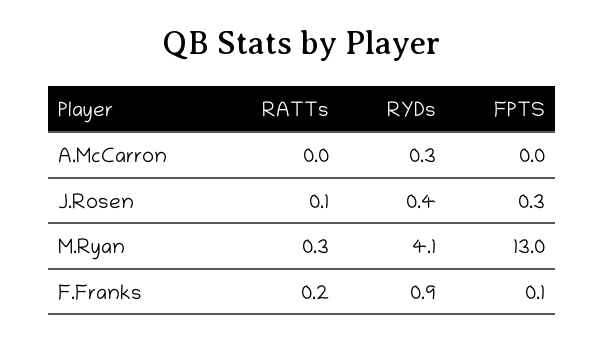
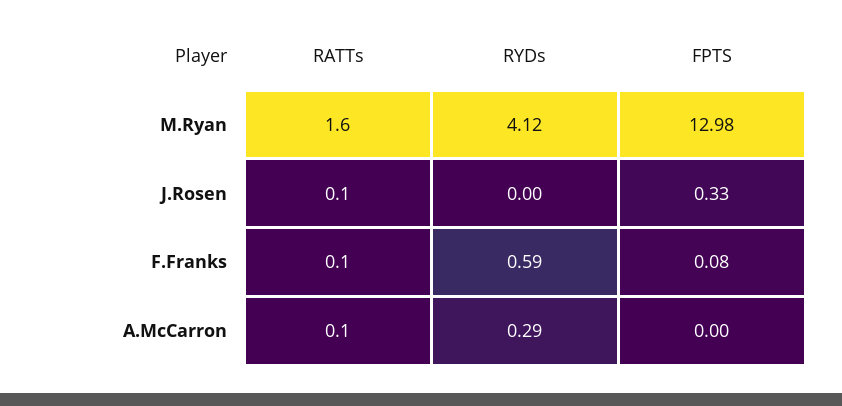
  {
    "RATTs": {
-     "A.McCarron": 0,
+     "A.McCarron": 0.1,
      "J.Rosen": 0.1,
-     "M.Ryan": 0.3,
+     "M.Ryan": 1.6,
-     "F.Franks": 0.2
+     "F.Franks": 0.1
    },
    "RYDs": {
      "A.McCarron": 0.29,
-     "J.Rosen": 0.4,
+     "J.Rosen": 0,
      "M.Ryan": 4.12,
-     "F.Franks": 0.9
+     "F.Franks": 0.59
    },
    "FPTS": {
      "A.McCarron": 0,
      "J.Rosen": 0.33,
      "M.Ryan": 12.98,
      "F.Franks": 0.08
    }
  }

